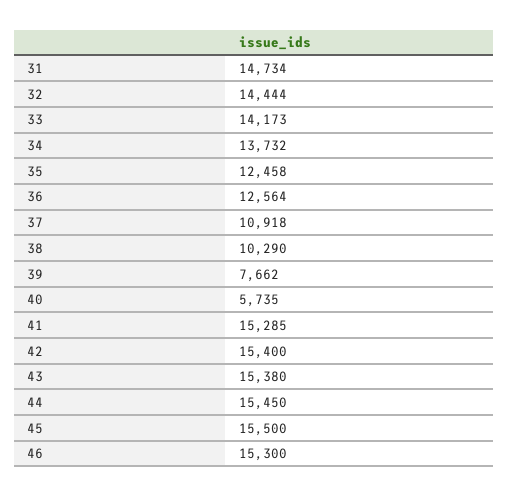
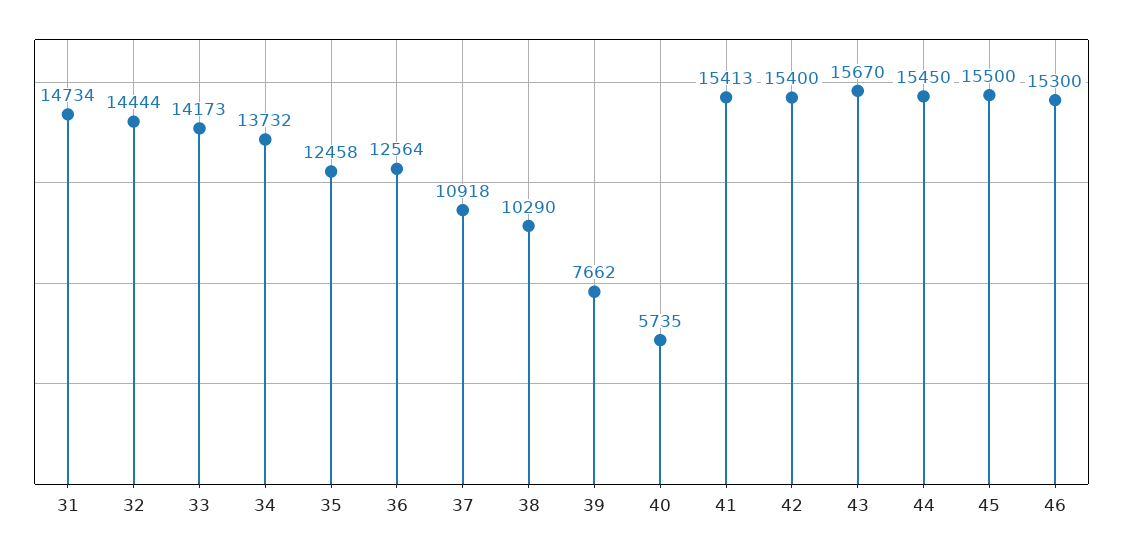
  {
    "31": 14734,
    "32": 14444,
    "33": 14173,
    "34": 13732,
    "35": 12458,
    "36": 12564,
    "37": 10918,
    "38": 10290,
    "39": 7662,
    "40": 5735,
-   "41": 15285,
+   "41": 15413,
    "42": 15400,
-   "43": 15380,
+   "43": 15670,
    "44": 15450,
    "45": 15500,
    "46": 15300
  }

